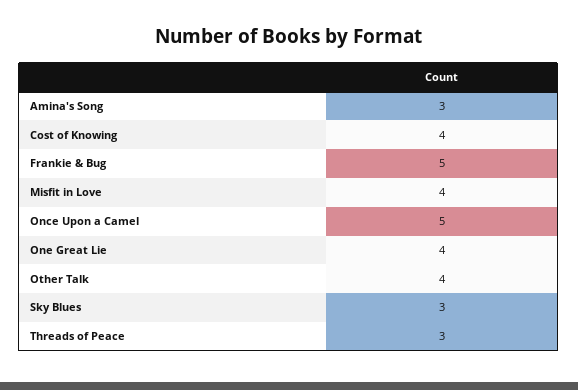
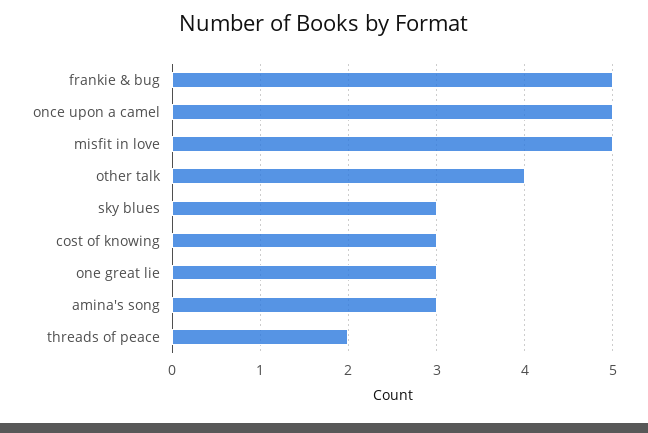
  {
    "Amina's Song": 3,
-   "Cost of Knowing": 4,
+   "Cost of Knowing": 3,
    "Frankie & Bug": 5,
-   "Misfit in Love": 4,
+   "Misfit in Love": 5,
    "Once Upon a Camel": 5,
-   "One Great Lie": 4,
+   "One Great Lie": 3,
    "Other Talk": 4,
    "Sky Blues": 3,
-   "Threads of Peace": 3
+   "Threads of Peace": 2
  }

